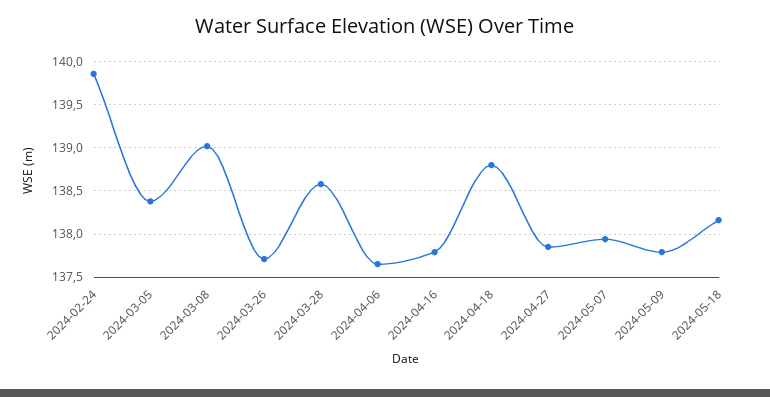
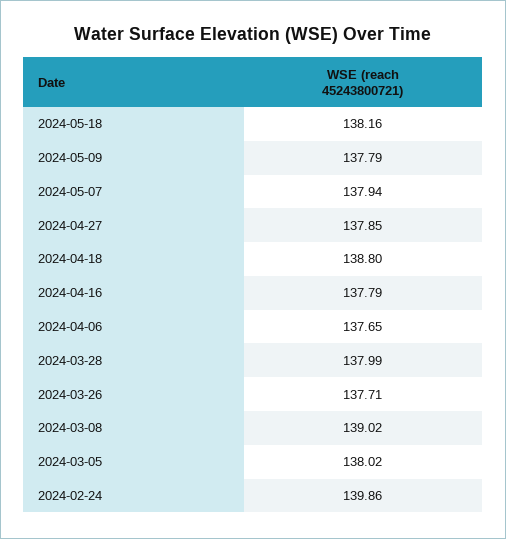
  {
    "2024-02-24": 139.86,
-   "2024-03-05": 138.4,
+   "2024-03-05": 138.02,
    "2024-03-08": 139.02,
    "2024-03-26": 137.71,
-   "2024-03-28": 138.6,
+   "2024-03-28": 137.99,
    "2024-04-06": 137.65,
    "2024-04-16": 137.79,
    "2024-04-18": 138.8,
    "2024-04-27": 137.85,
    "2024-05-07": 137.94,
    "2024-05-09": 137.79,
    "2024-05-18": 138.16
  }

